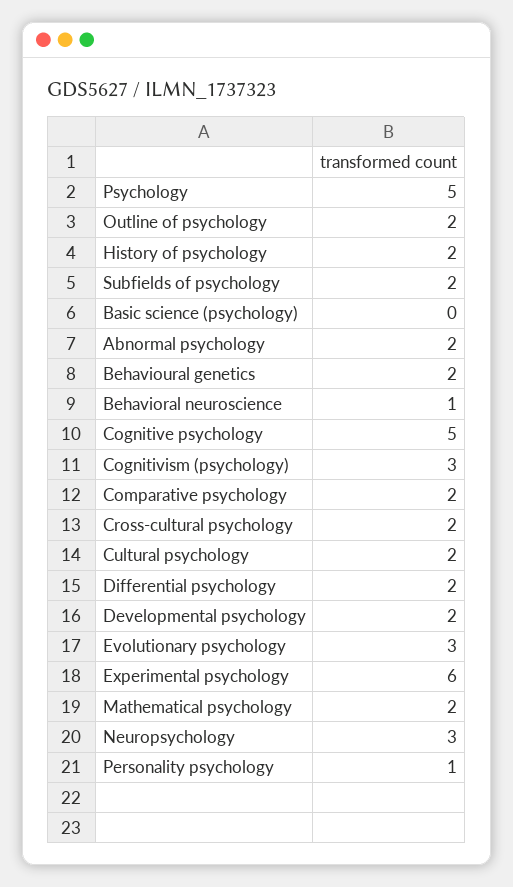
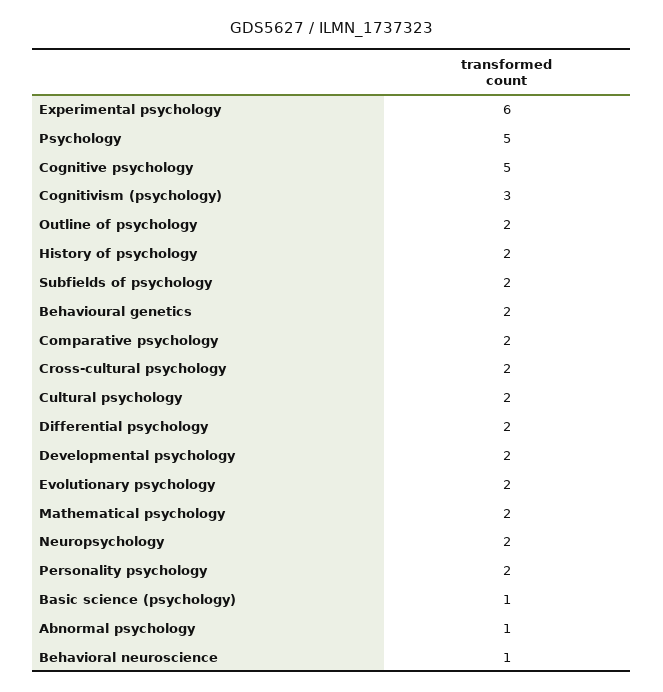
  {
    "Psychology": 5,
    "Outline of psychology": 2,
    "History of psychology": 2,
    "Subfields of psychology": 2,
-   "Basic science (psychology)": 0,
+   "Basic science (psychology)": 1,
-   "Abnormal psychology": 2,
+   "Abnormal psychology": 1,
    "Behavioural genetics": 2,
    "Behavioral neuroscience": 1,
    "Cognitive psychology": 5,
    "Cognitivism (psychology)": 3,
    "Comparative psychology": 2,
    "Cross-cultural psychology": 2,
    "Cultural psychology": 2,
    "Differential psychology": 2,
    "Developmental psychology": 2,
-   "Evolutionary psychology": 3,
+   "Evolutionary psychology": 2,
    "Experimental psychology": 6,
    "Mathematical psychology": 2,
-   "Neuropsychology": 3,
+   "Neuropsychology": 2,
-   "Personality psychology": 1
+   "Personality psychology": 2
  }

